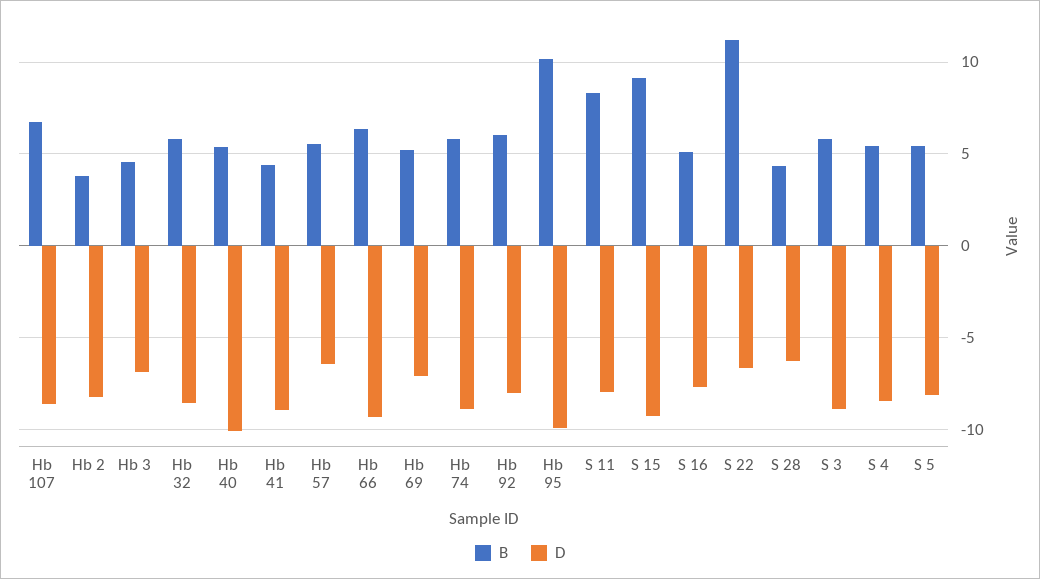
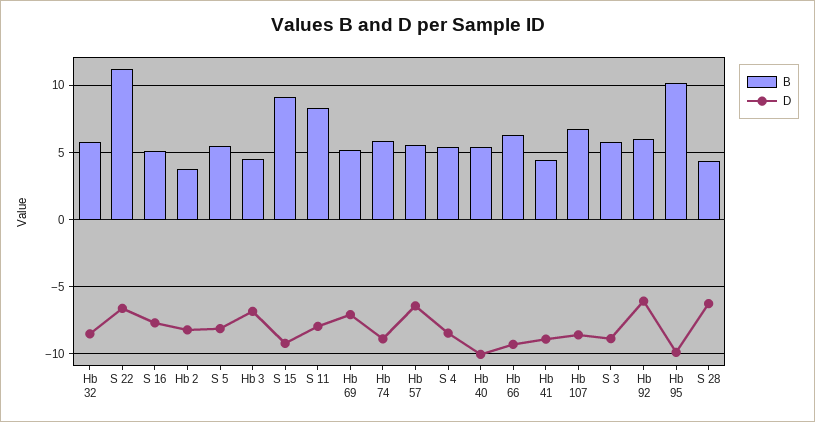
  {
    "B": {
      "Hb 107": 6.5,
      "Hb 2": 4,
      "Hb 3": 4.5,
      "Hb 32": 6,
      "Hb 40": 5.5,
      "Hb 41": 4.5,
      "Hb 57": 5.5,
      "Hb 66": 6.5,
      "Hb 69": 5,
      "Hb 74": 6,
      "Hb 92": 6,
      "Hb 95": 10,
      "S 11": 8.5,
      "S 15": 9,
      "S 16": 5,
      "S 22": 11,
      "S 28": 4.5,
      "S 3": 6,
      "S 4": 5.5,
      "S 5": 5.5
    },
    "D": {
      "Hb 107": -8.5,
      "Hb 2": -8,
      "Hb 3": -7,
      "Hb 32": -8.5,
      "Hb 40": -10,
      "Hb 41": -9,
      "Hb 57": -6.5,
      "Hb 66": -9.5,
      "Hb 69": -7,
      "Hb 74": -9,
-     "Hb 92": -8,
+     "Hb 92": -6,
      "Hb 95": -10,
      "S 11": -8,
      "S 15": -9,
      "S 16": -7.5,
      "S 22": -6.5,
      "S 28": -6.5,
      "S 3": -9,
      "S 4": -8.5,
      "S 5": -8
    }
  }

